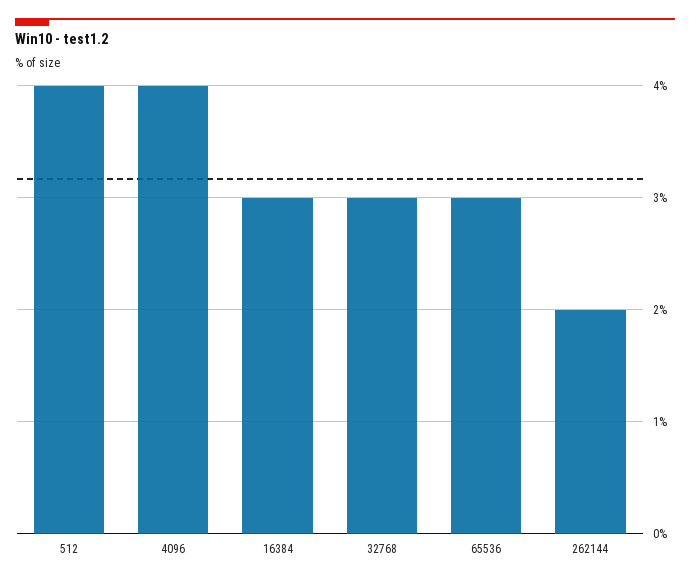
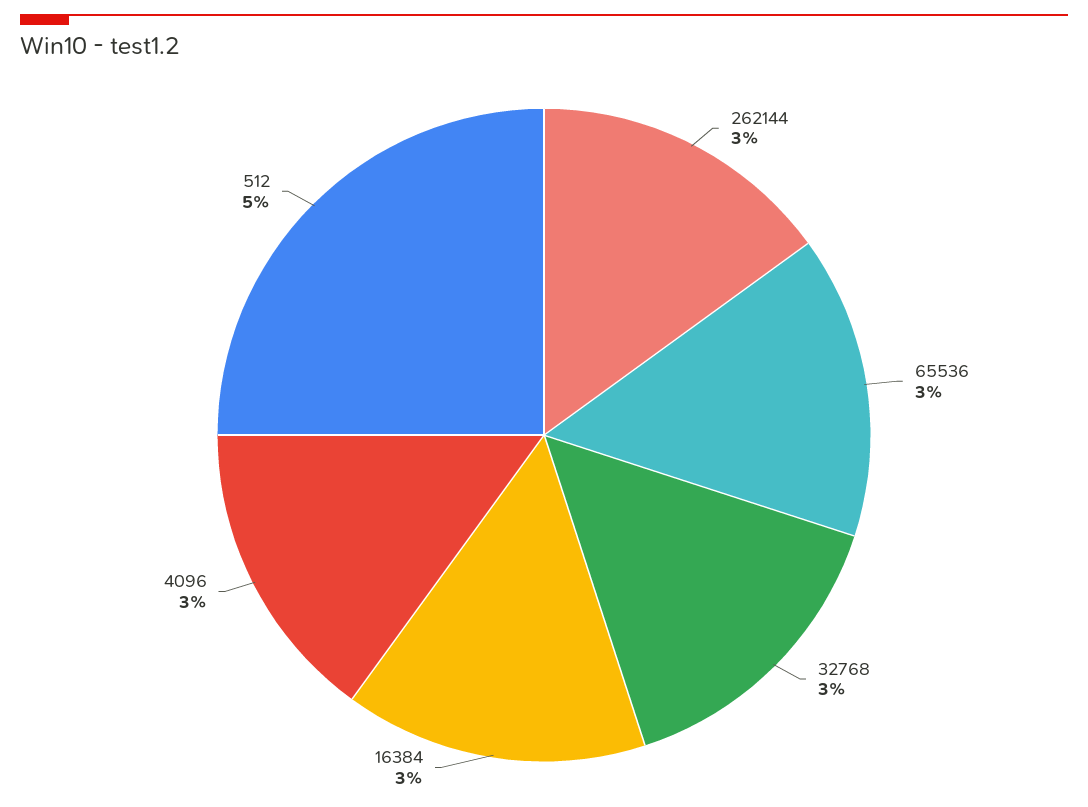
  {
-   "512": 4,
+   "512": 5,
-   "4096": 4,
+   "4096": 3,
    "16384": 3,
    "32768": 3,
    "65536": 3,
-   "262144": 2
+   "262144": 3
  }

